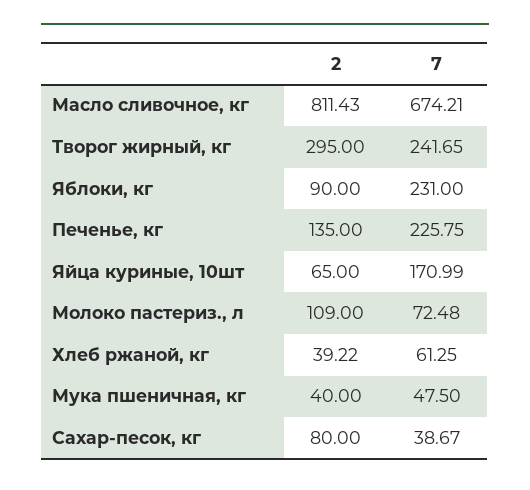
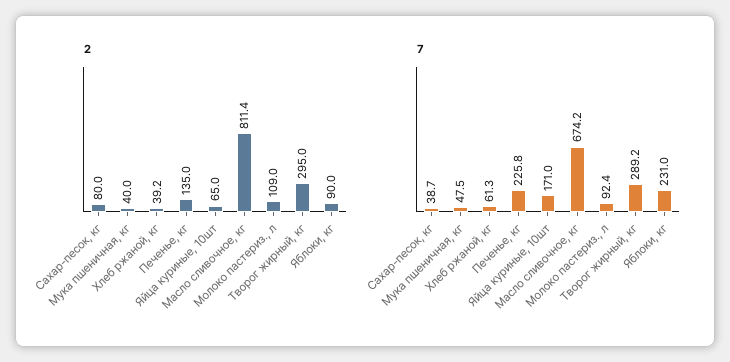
  {
    "2": {
      "Масло сливочное, кг": 811.43,
      "Творог жирный, кг": 295,
      "Яблоки, кг": 90,
      "Печенье, кг": 135,
      "Яйца куриные, 10шт": 65,
      "Молоко пастериз., л": 109,
      "Хлеб ржаной, кг": 39.22,
      "Мука пшеничная, кг": 40,
      "Сахар-песок, кг": 80
    },
    "7": {
      "Масло сливочное, кг": 674.21,
-     "Творог жирный, кг": 241.65,
+     "Творог жирный, кг": 289.2,
      "Яблоки, кг": 231,
      "Печенье, кг": 225.75,
      "Яйца куриные, 10шт": 170.99,
-     "Молоко пастериз., л": 72.48,
+     "Молоко пастериз., л": 92.4,
      "Хлеб ржаной, кг": 61.25,
      "Мука пшеничная, кг": 47.5,
      "Сахар-песок, кг": 38.67
    }
  }

